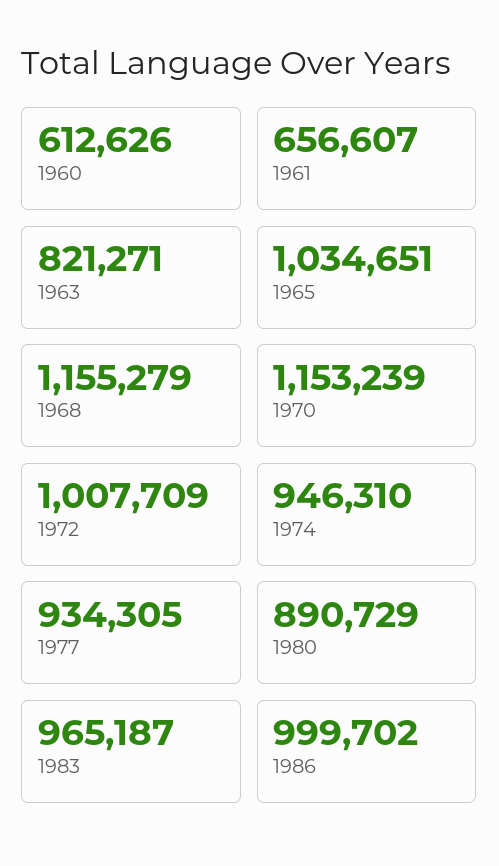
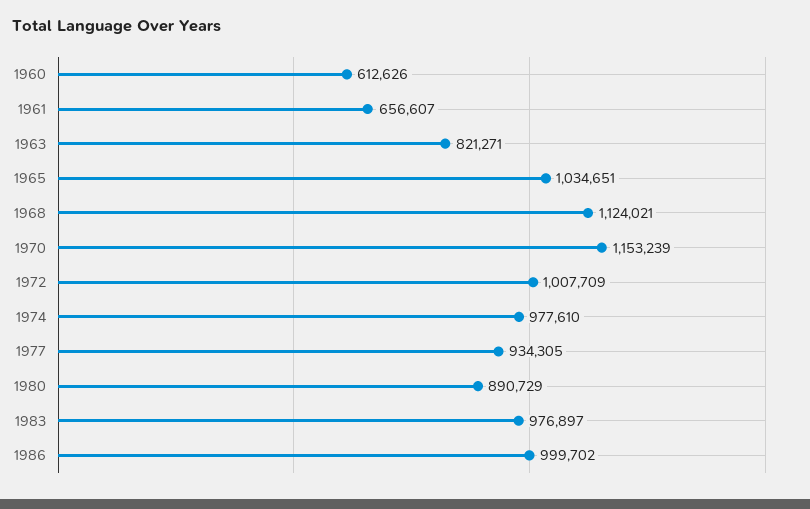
  {
    "1960": 612626,
    "1961": 656607,
    "1963": 821271,
    "1965": 1034651,
-   "1968": 1155279,
+   "1968": 1124021,
    "1970": 1153239,
    "1972": 1007709,
-   "1974": 946310,
+   "1974": 977610,
    "1977": 934305,
    "1980": 890729,
-   "1983": 965187,
+   "1983": 976897,
    "1986": 999702
  }

